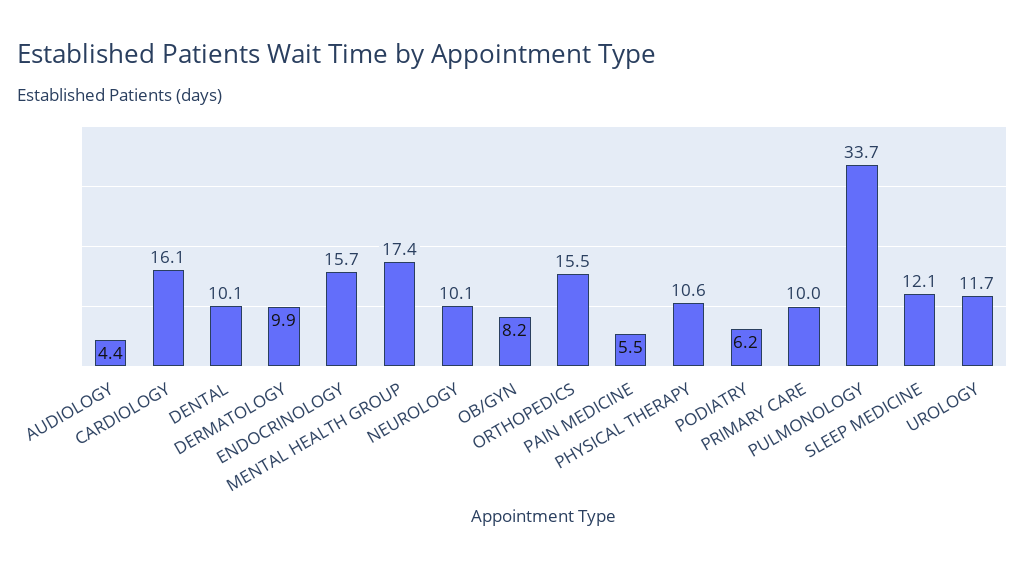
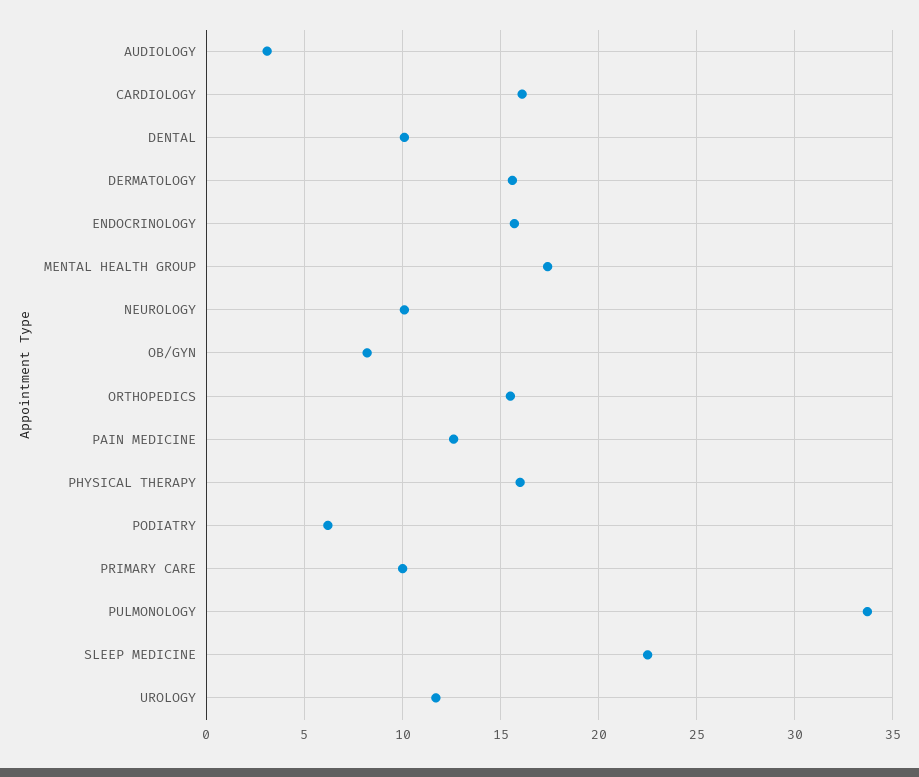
  {
-   "AUDIOLOGY": 4.4,
+   "AUDIOLOGY": 3,
    "CARDIOLOGY": 16.1,
    "DENTAL": 10.1,
-   "DERMATOLOGY": 9.9,
+   "DERMATOLOGY": 15.5,
    "ENDOCRINOLOGY": 15.7,
    "MENTAL HEALTH GROUP": 17.4,
    "NEUROLOGY": 10.1,
    "OB/GYN": 8.2,
    "ORTHOPEDICS": 15.5,
-   "PAIN MEDICINE": 5.5,
+   "PAIN MEDICINE": 12.5,
-   "PHYSICAL THERAPY": 10.6,
+   "PHYSICAL THERAPY": 16,
    "PODIATRY": 6.2,
    "PRIMARY CARE": 10,
    "PULMONOLOGY": 33.7,
-   "SLEEP MEDICINE": 12.1,
+   "SLEEP MEDICINE": 22.5,
    "UROLOGY": 11.7
  }

